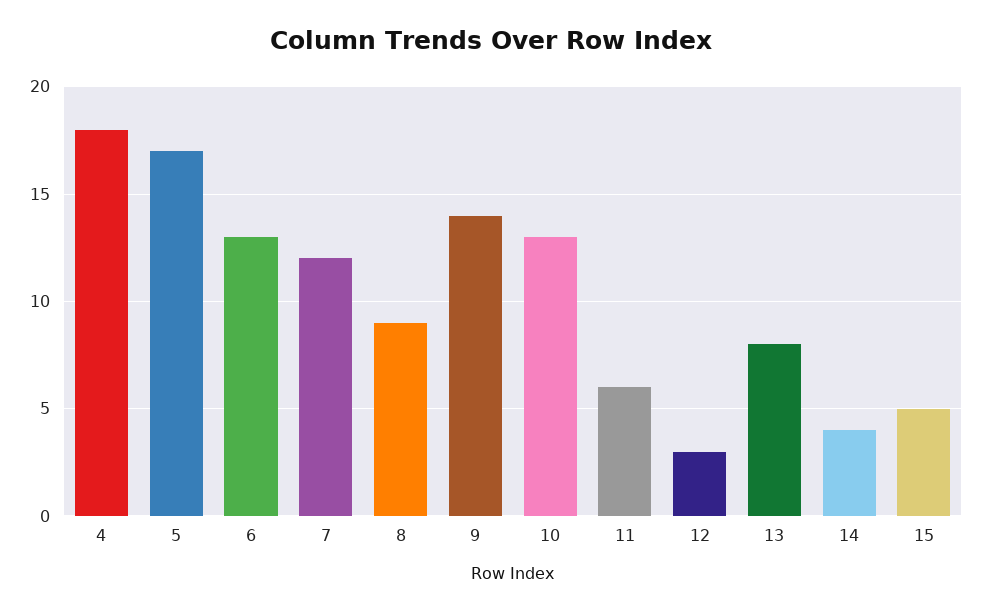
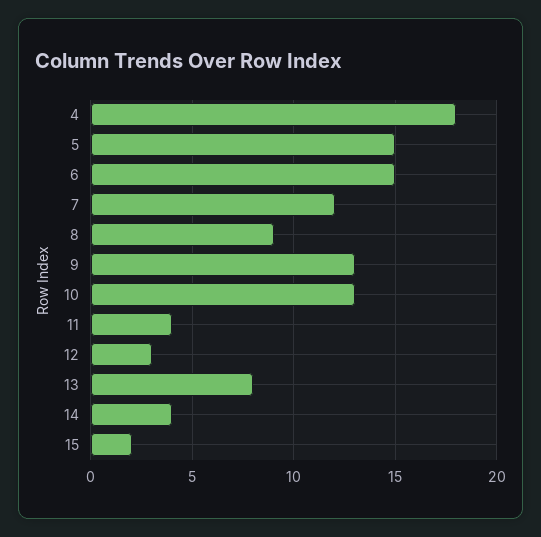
  {
    "4": 18,
-   "5": 17,
+   "5": 15,
-   "6": 13,
+   "6": 15,
    "7": 12,
    "8": 9,
-   "9": 14,
+   "9": 13,
    "10": 13,
-   "11": 6,
+   "11": 4,
    "12": 3,
    "13": 8,
    "14": 4,
-   "15": 5
+   "15": 2
  }

